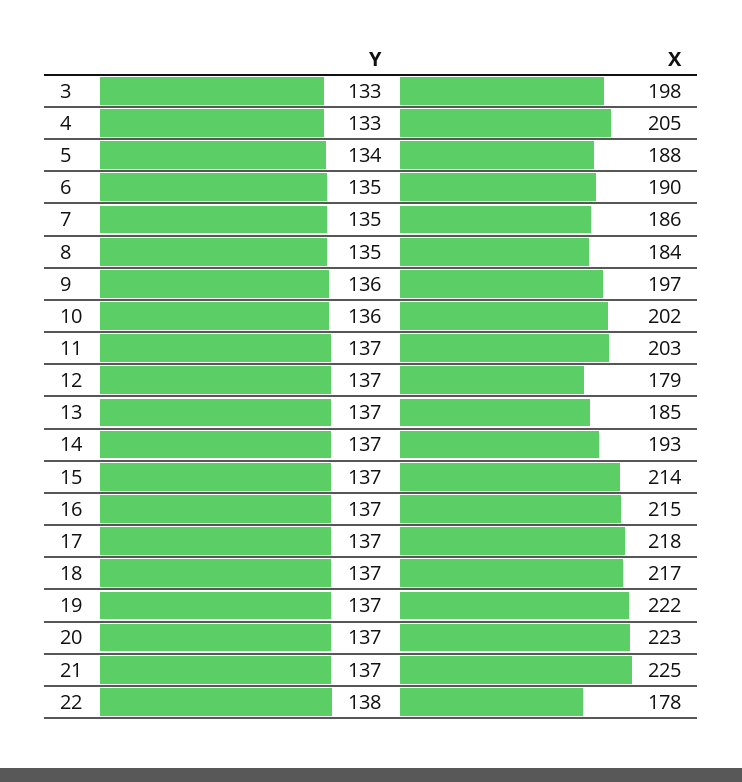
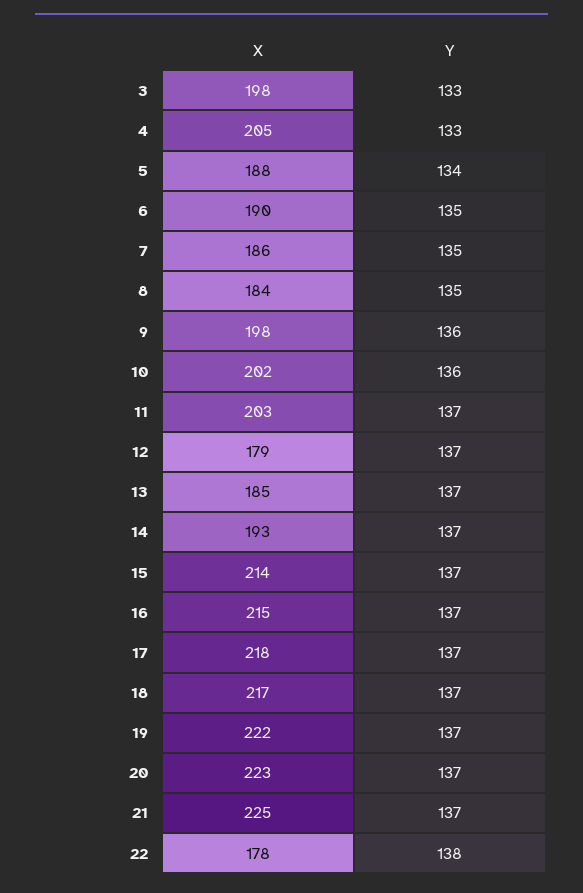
  {
    "Y": {
      "3": 133,
      "4": 133,
      "5": 134,
      "6": 135,
      "7": 135,
      "8": 135,
      "9": 136,
      "10": 136,
      "11": 137,
      "12": 137,
      "13": 137,
      "14": 137,
      "15": 137,
      "16": 137,
      "17": 137,
      "18": 137,
      "19": 137,
      "20": 137,
      "21": 137,
      "22": 138
    },
    "X": {
      "3": 198,
      "4": 205,
      "5": 188,
      "6": 190,
      "7": 186,
      "8": 184,
-     "9": 197,
+     "9": 198,
      "10": 202,
      "11": 203,
      "12": 179,
      "13": 185,
      "14": 193,
      "15": 214,
      "16": 215,
      "17": 218,
      "18": 217,
      "19": 222,
      "20": 223,
      "21": 225,
      "22": 178
    }
  }

